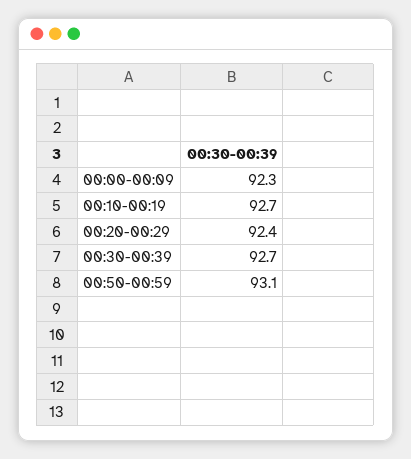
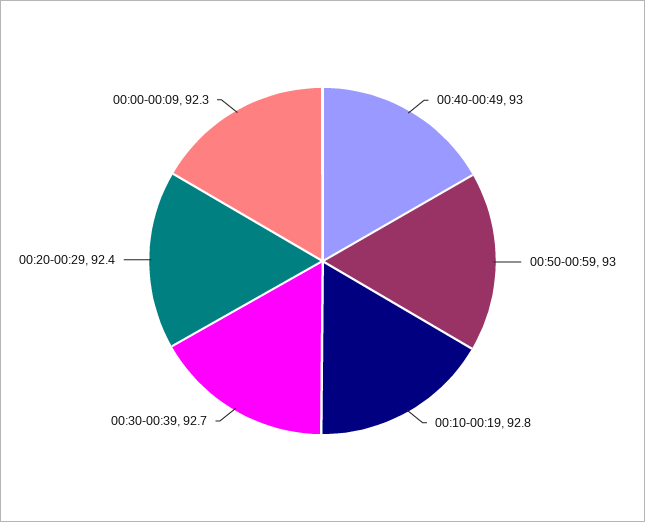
  {
    "00:00-00:09": 92.3,
-   "00:10-00:19": 92.7,
+   "00:10-00:19": 92.8,
    "00:20-00:29": 92.4,
    "00:30-00:39": 92.7,
-   "00:50-00:59": 93.1
+   "00:50-00:59": 93,
+   "00:40-00:49": 93
  }

